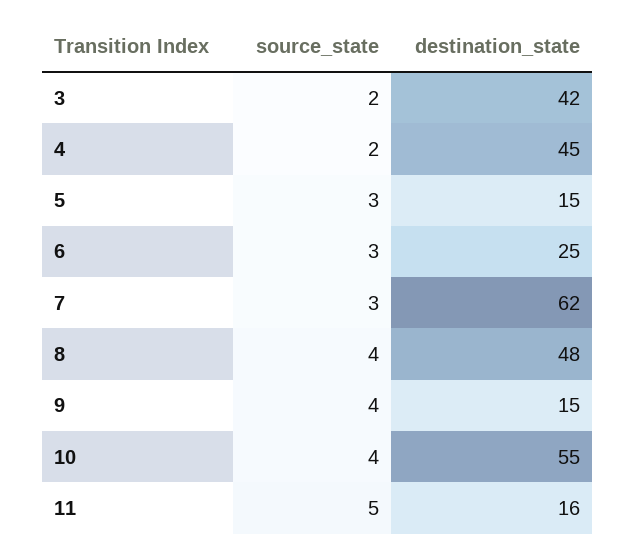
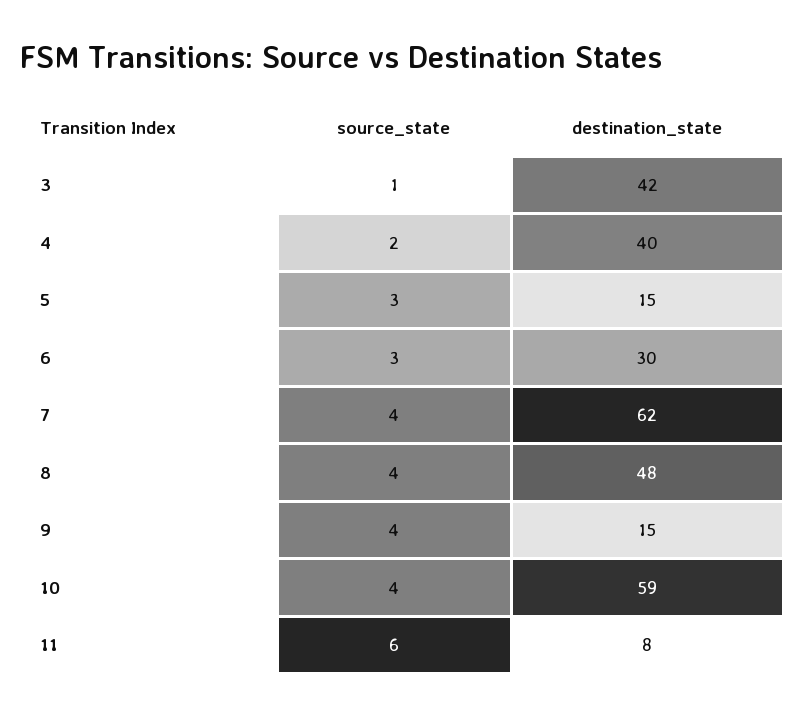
  {
    "source_state": {
-     "3": 2,
+     "3": 1,
      "4": 2,
      "5": 3,
      "6": 3,
-     "7": 3,
+     "7": 4,
      "8": 4,
      "9": 4,
      "10": 4,
-     "11": 5
+     "11": 6
    },
    "destination_state": {
      "3": 42,
-     "4": 45,
+     "4": 40,
      "5": 15,
-     "6": 25,
+     "6": 30,
      "7": 62,
      "8": 48,
      "9": 15,
-     "10": 55,
+     "10": 59,
-     "11": 16
+     "11": 8
    }
  }

